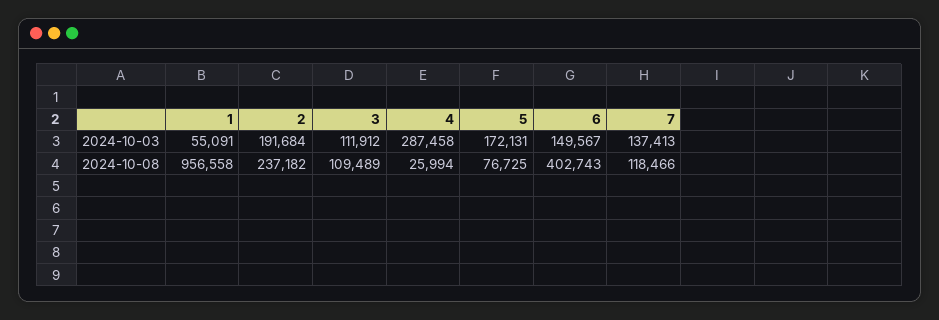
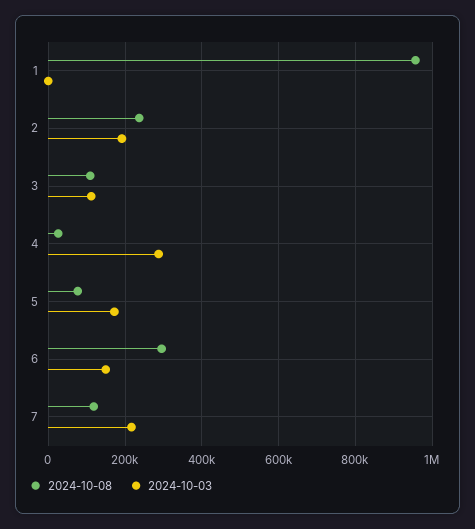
  {
    "2024-10-03": {
-     "1": 55091,
+     "1": 0,
      "2": 191684,
      "3": 111912,
      "4": 287458,
      "5": 172131,
      "6": 149567,
-     "7": 137413
+     "7": 220000
    },
    "2024-10-08": {
      "1": 956558,
      "2": 237182,
      "3": 109489,
      "4": 25994,
      "5": 76725,
-     "6": 402743,
+     "6": 300000,
      "7": 118466
    }
  }

